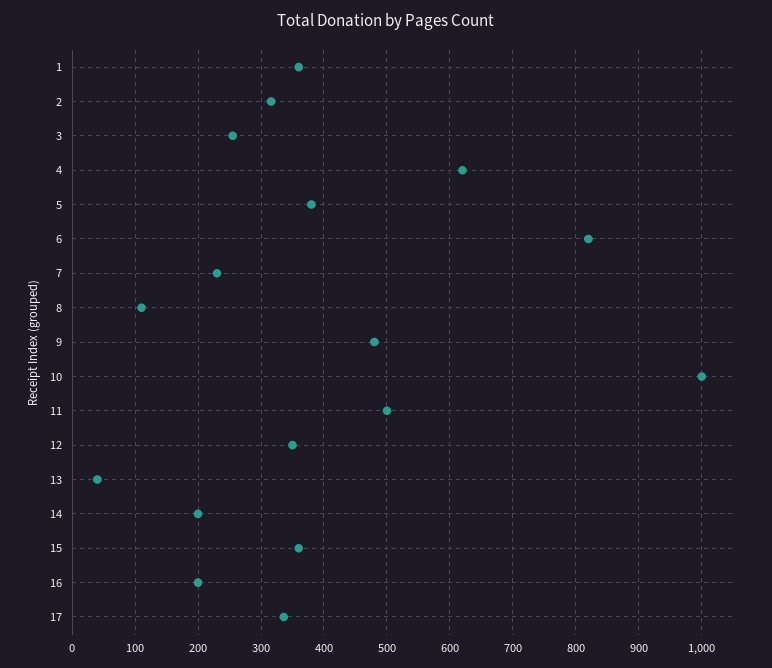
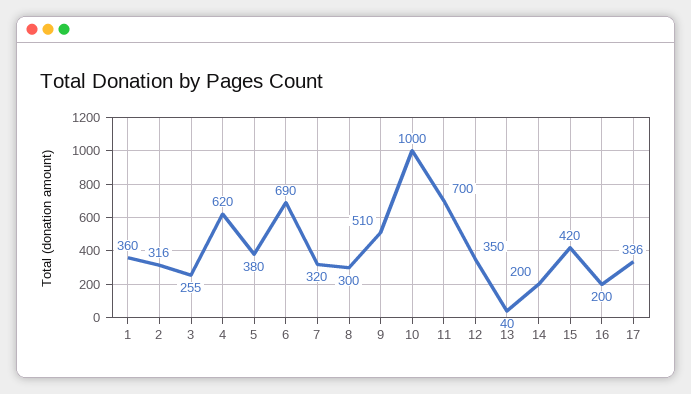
  {
    "1": 360,
    "2": 316,
    "3": 255,
    "4": 620,
    "5": 380,
-   "6": 820,
+   "6": 690,
-   "7": 230,
+   "7": 320,
-   "8": 110,
+   "8": 300,
-   "9": 480,
+   "9": 510,
    "10": 1000,
-   "11": 500,
+   "11": 700,
    "12": 350,
    "13": 40,
    "14": 200,
-   "15": 360,
+   "15": 420,
    "16": 200,
    "17": 336
  }

